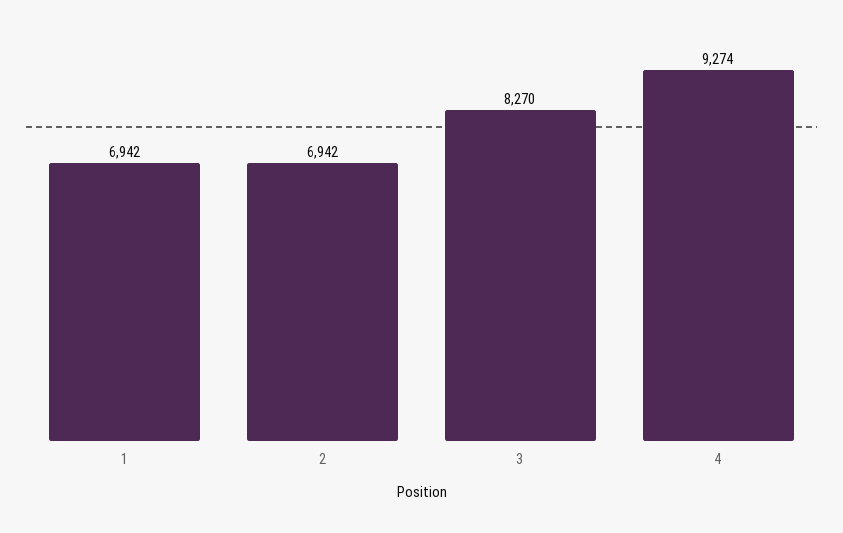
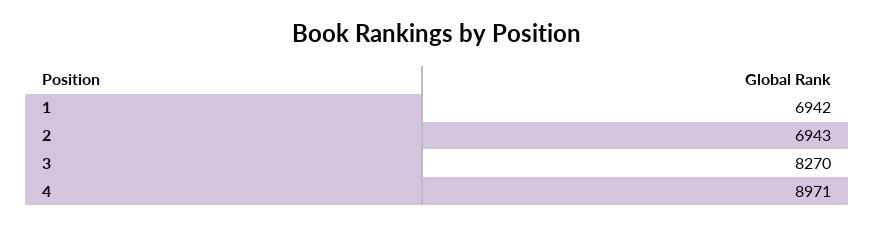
  {
    "1": 6942,
-   "2": 6942,
+   "2": 6943,
    "3": 8270,
-   "4": 9274
+   "4": 8971
  }

